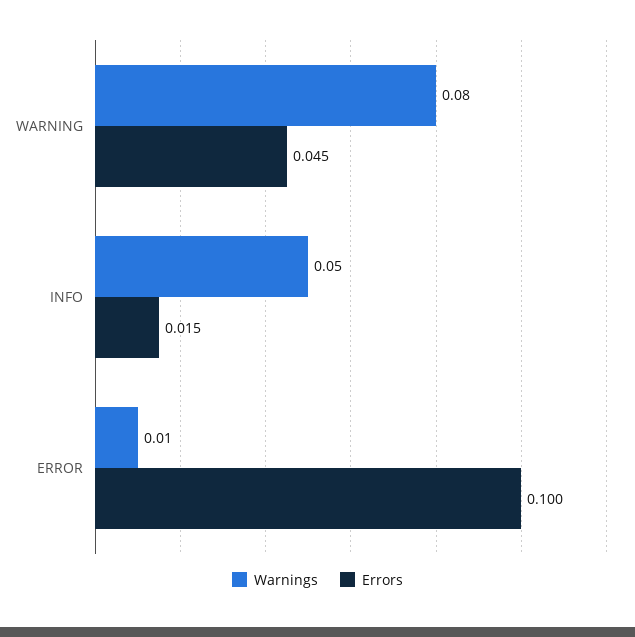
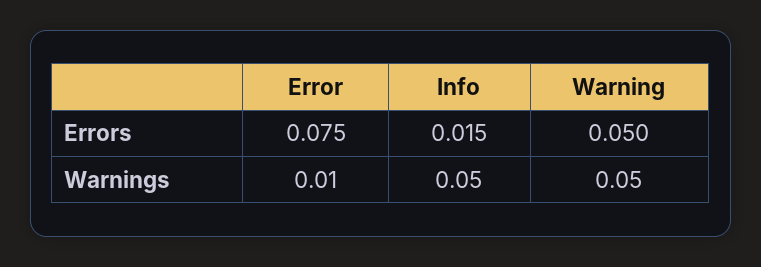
  {
    "Warnings": {
-     "WARNING": 0.08,
+     "WARNING": 0.05,
      "INFO": 0.05,
      "ERROR": 0.01
    },
    "Errors": {
-     "WARNING": 0.045,
+     "WARNING": 0.05,
      "INFO": 0.015,
-     "ERROR": 0.1
+     "ERROR": 0.075
    }
  }

